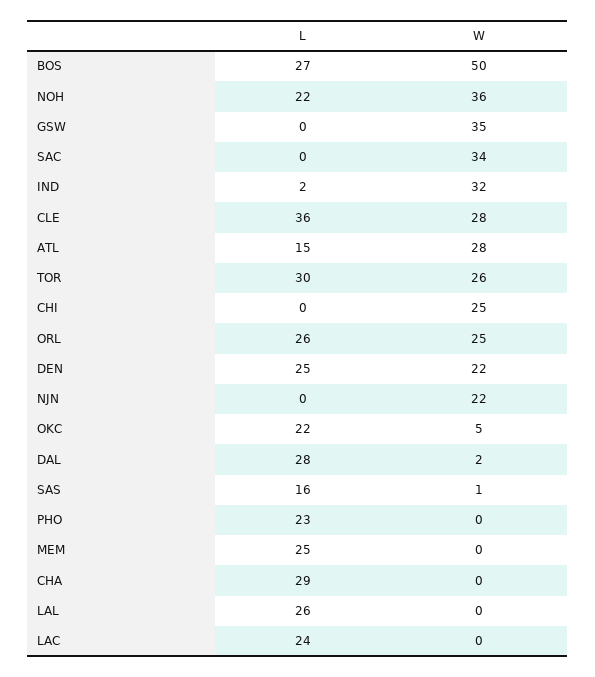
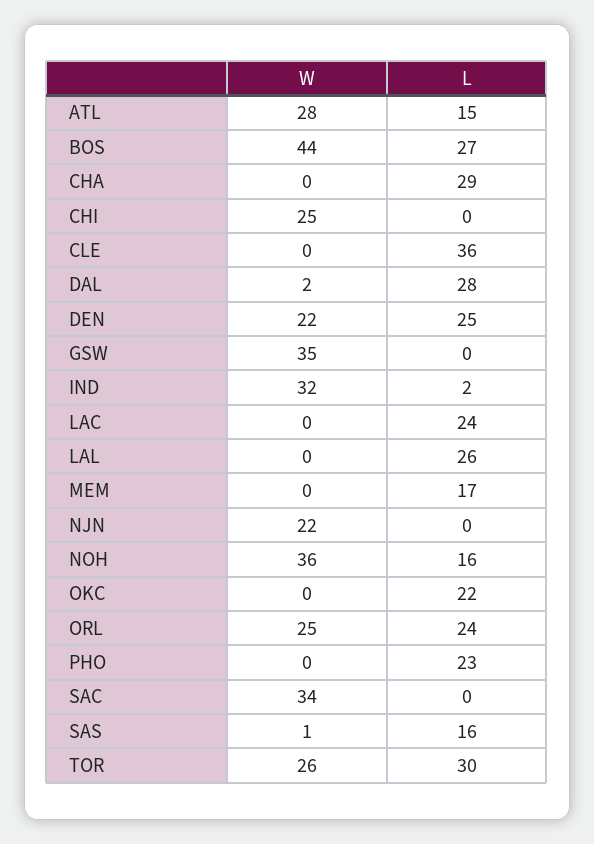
  {
    "L": {
      "BOS": 27,
-     "NOH": 22,
+     "NOH": 16,
      "GSW": 0,
      "SAC": 0,
      "IND": 2,
      "CLE": 36,
      "ATL": 15,
      "TOR": 30,
      "CHI": 0,
-     "ORL": 26,
+     "ORL": 24,
      "DEN": 25,
      "NJN": 0,
      "OKC": 22,
      "DAL": 28,
      "SAS": 16,
      "PHO": 23,
-     "MEM": 25,
+     "MEM": 17,
      "CHA": 29,
      "LAL": 26,
      "LAC": 24
    },
    "W": {
-     "BOS": 50,
+     "BOS": 44,
      "NOH": 36,
      "GSW": 35,
      "SAC": 34,
      "IND": 32,
-     "CLE": 28,
+     "CLE": 0,
      "ATL": 28,
      "TOR": 26,
      "CHI": 25,
      "ORL": 25,
      "DEN": 22,
      "NJN": 22,
-     "OKC": 5,
+     "OKC": 0,
      "DAL": 2,
      "SAS": 1,
      "PHO": 0,
      "MEM": 0,
      "CHA": 0,
      "LAL": 0,
      "LAC": 0
    }
  }

